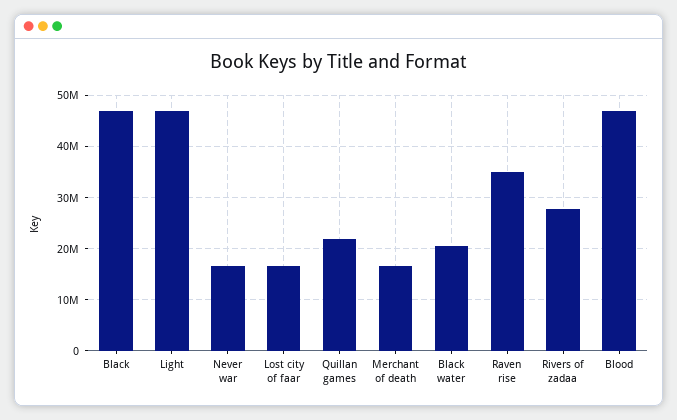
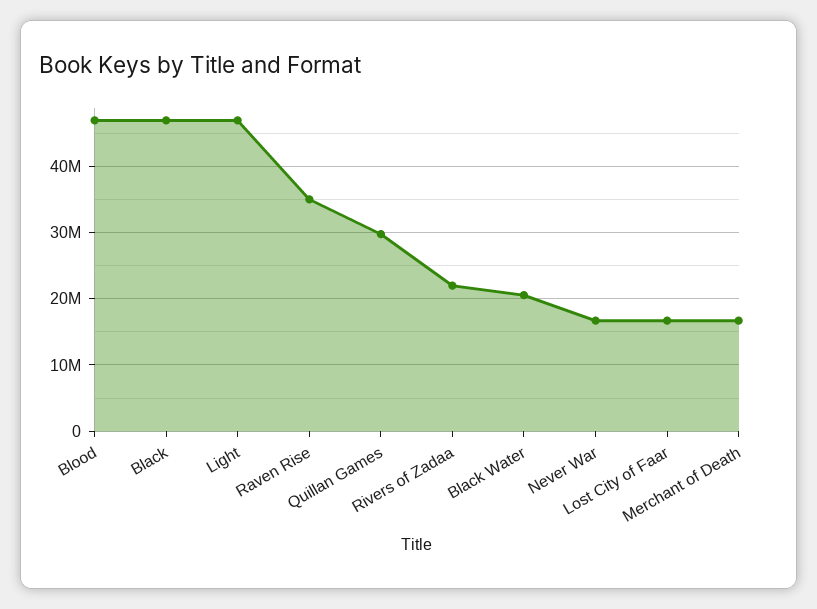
  {
    "Black": 47000000,
    "Light": 47000000,
    "Never war": 17000000,
    "Lost city of faar": 17000000,
-   "Quillan games": 22000000,
+   "Quillan games": 30000000,
    "Merchant of death": 17000000,
    "Black water": 21000000,
    "Raven rise": 35000000,
-   "Rivers of zadaa": 28000000,
+   "Rivers of zadaa": 22000000,
    "Blood": 47000000
  }

